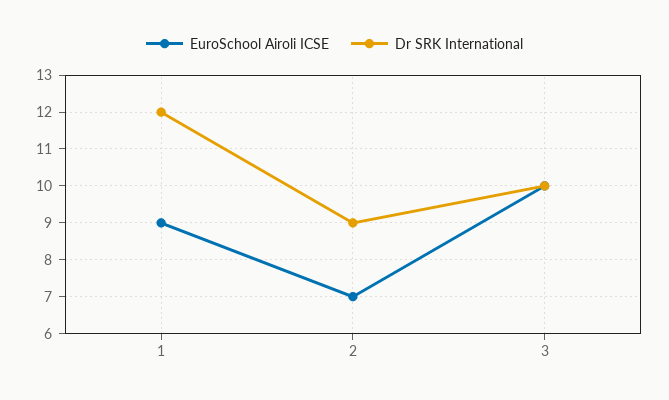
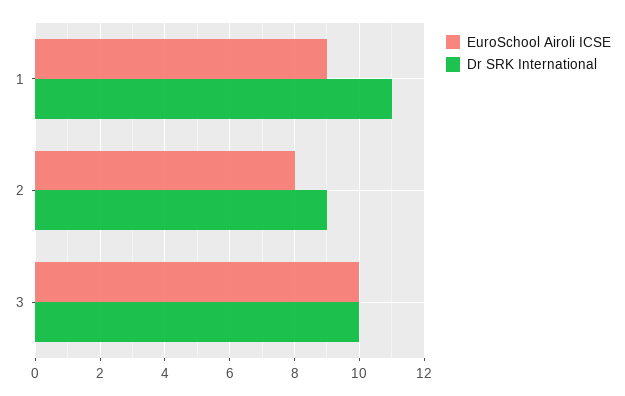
  {
    "EuroSchool Airoli ICSE": {
      "1": 9,
-     "2": 7,
+     "2": 8,
      "3": 10
    },
    "Dr SRK International": {
-     "1": 12,
+     "1": 11,
      "2": 9,
      "3": 10
    }
  }

